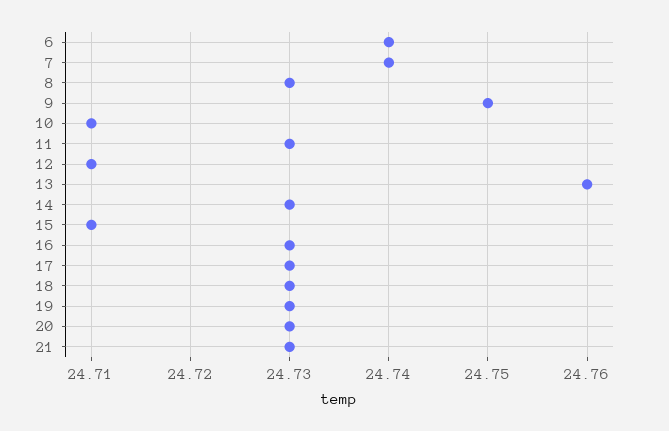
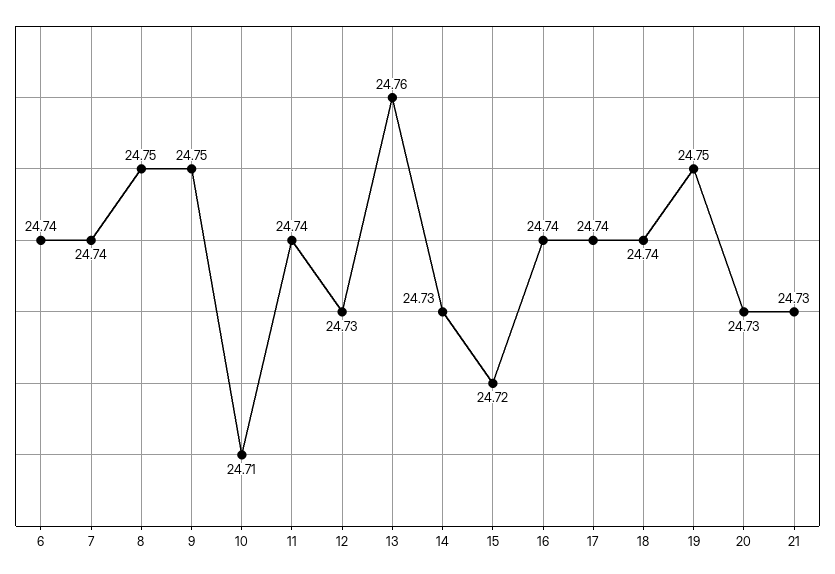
  {
    "6": 24.74,
    "7": 24.74,
-   "8": 24.73,
+   "8": 24.75,
    "9": 24.75,
    "10": 24.71,
-   "11": 24.73,
+   "11": 24.74,
-   "12": 24.71,
+   "12": 24.73,
    "13": 24.76,
    "14": 24.73,
-   "15": 24.71,
+   "15": 24.72,
-   "16": 24.73,
+   "16": 24.74,
-   "17": 24.73,
+   "17": 24.74,
-   "18": 24.73,
+   "18": 24.74,
-   "19": 24.73,
+   "19": 24.75,
    "20": 24.73,
    "21": 24.73
  }

